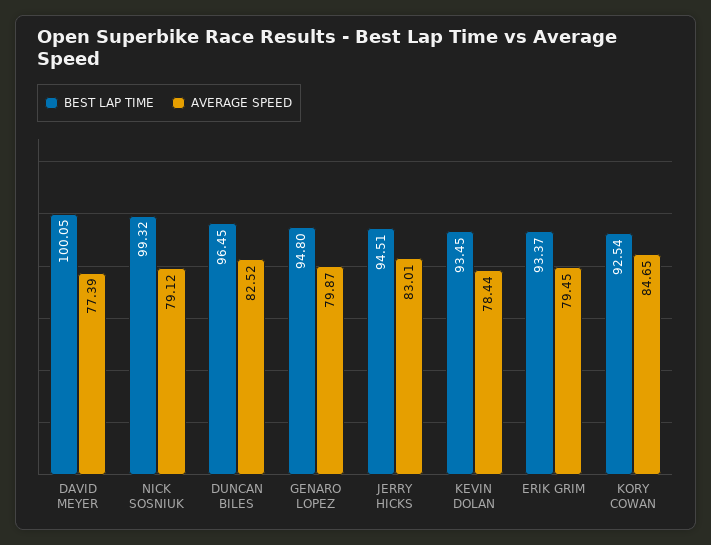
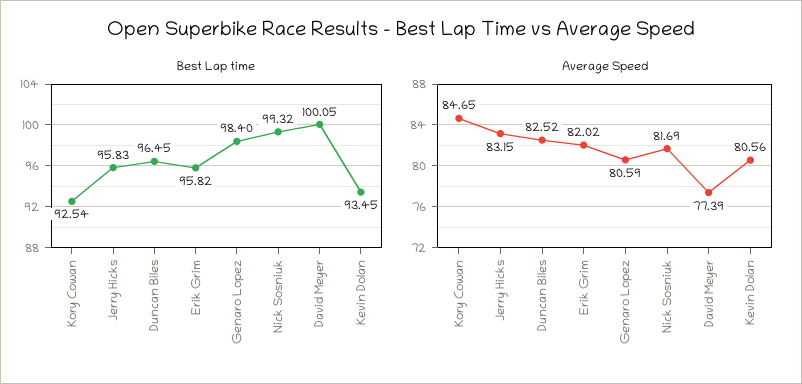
  {
    "BEST LAP TIME": {
      "DAVID MEYER": 100.05,
      "NICK SOSNIUK": 99.32,
      "DUNCAN BILES": 96.45,
-     "GENARO LOPEZ": 94.8,
+     "GENARO LOPEZ": 98.4,
-     "JERRY HICKS": 94.51,
+     "JERRY HICKS": 95.83,
      "KEVIN DOLAN": 93.45,
-     "ERIK GRIM": 93.37,
+     "ERIK GRIM": 95.82,
      "KORY COWAN": 92.54
    },
    "AVERAGE SPEED": {
      "DAVID MEYER": 77.39,
-     "NICK SOSNIUK": 79.12,
+     "NICK SOSNIUK": 81.69,
      "DUNCAN BILES": 82.52,
-     "GENARO LOPEZ": 79.87,
+     "GENARO LOPEZ": 80.59,
-     "JERRY HICKS": 83.01,
+     "JERRY HICKS": 83.15,
-     "KEVIN DOLAN": 78.44,
+     "KEVIN DOLAN": 80.56,
-     "ERIK GRIM": 79.45,
+     "ERIK GRIM": 82.02,
      "KORY COWAN": 84.65
    }
  }

